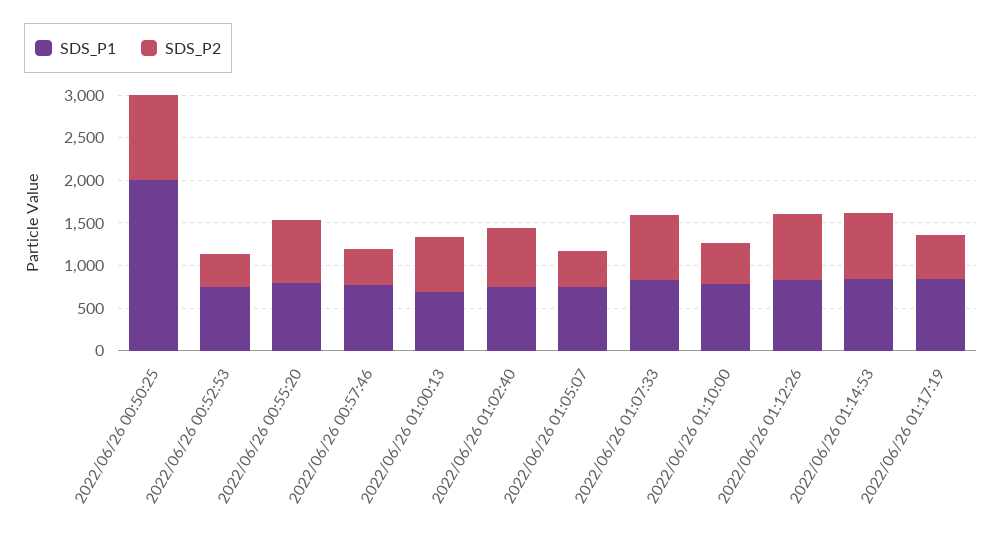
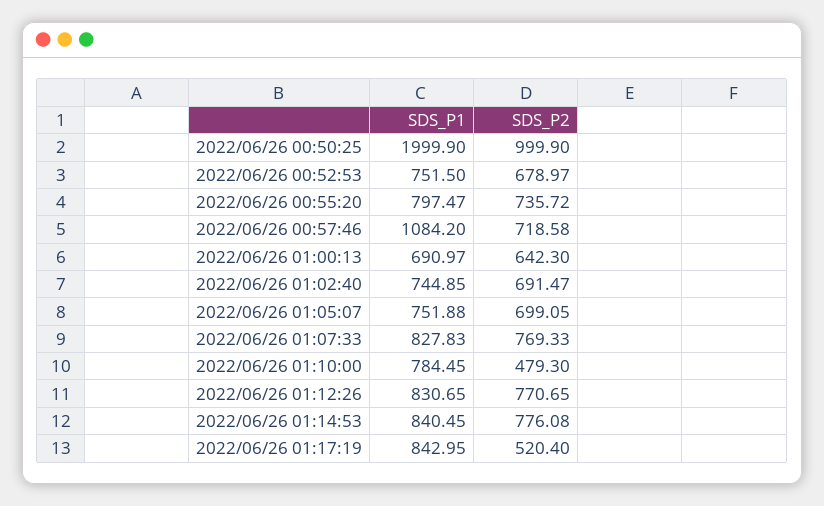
  {
    "SDS_P1": {
      "2022/06/26 00:50:25": 1999.9,
      "2022/06/26 00:52:53": 751.5,
      "2022/06/26 00:55:20": 797.47,
-     "2022/06/26 00:57:46": 800,
+     "2022/06/26 00:57:46": 1084.2,
      "2022/06/26 01:00:13": 690.97,
      "2022/06/26 01:02:40": 744.85,
      "2022/06/26 01:05:07": 751.88,
      "2022/06/26 01:07:33": 827.83,
      "2022/06/26 01:10:00": 784.45,
      "2022/06/26 01:12:26": 830.65,
      "2022/06/26 01:14:53": 840.45,
      "2022/06/26 01:17:19": 842.95
    },
    "SDS_P2": {
      "2022/06/26 00:50:25": 999.9,
-     "2022/06/26 00:52:53": 400,
+     "2022/06/26 00:52:53": 678.97,
      "2022/06/26 00:55:20": 735.72,
-     "2022/06/26 00:57:46": 400,
+     "2022/06/26 00:57:46": 718.58,
      "2022/06/26 01:00:13": 642.3,
      "2022/06/26 01:02:40": 691.47,
-     "2022/06/26 01:05:07": 400,
+     "2022/06/26 01:05:07": 699.05,
      "2022/06/26 01:07:33": 769.33,
      "2022/06/26 01:10:00": 479.3,
      "2022/06/26 01:12:26": 770.65,
      "2022/06/26 01:14:53": 776.08,
      "2022/06/26 01:17:19": 520.4
    }
  }

